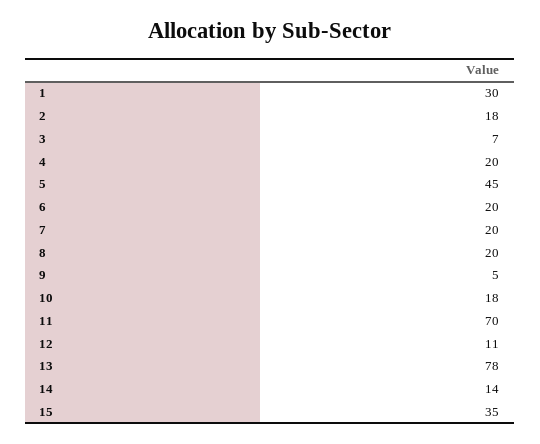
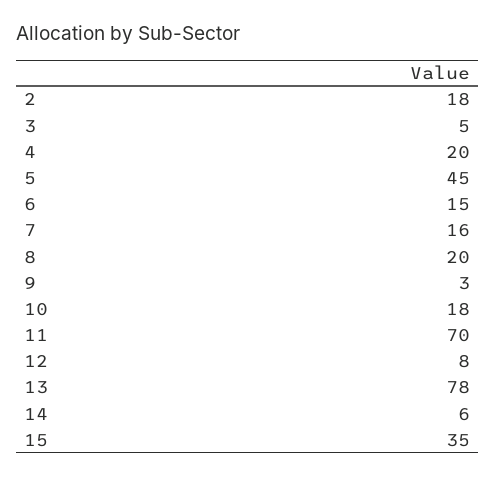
  {
-   "1": 30,
    "2": 18,
-   "3": 7,
+   "3": 5,
    "4": 20,
    "5": 45,
-   "6": 20,
+   "6": 15,
-   "7": 20,
+   "7": 16,
    "8": 20,
-   "9": 5,
+   "9": 3,
    "10": 18,
    "11": 70,
-   "12": 11,
+   "12": 8,
    "13": 78,
-   "14": 14,
+   "14": 6,
    "15": 35
  }

